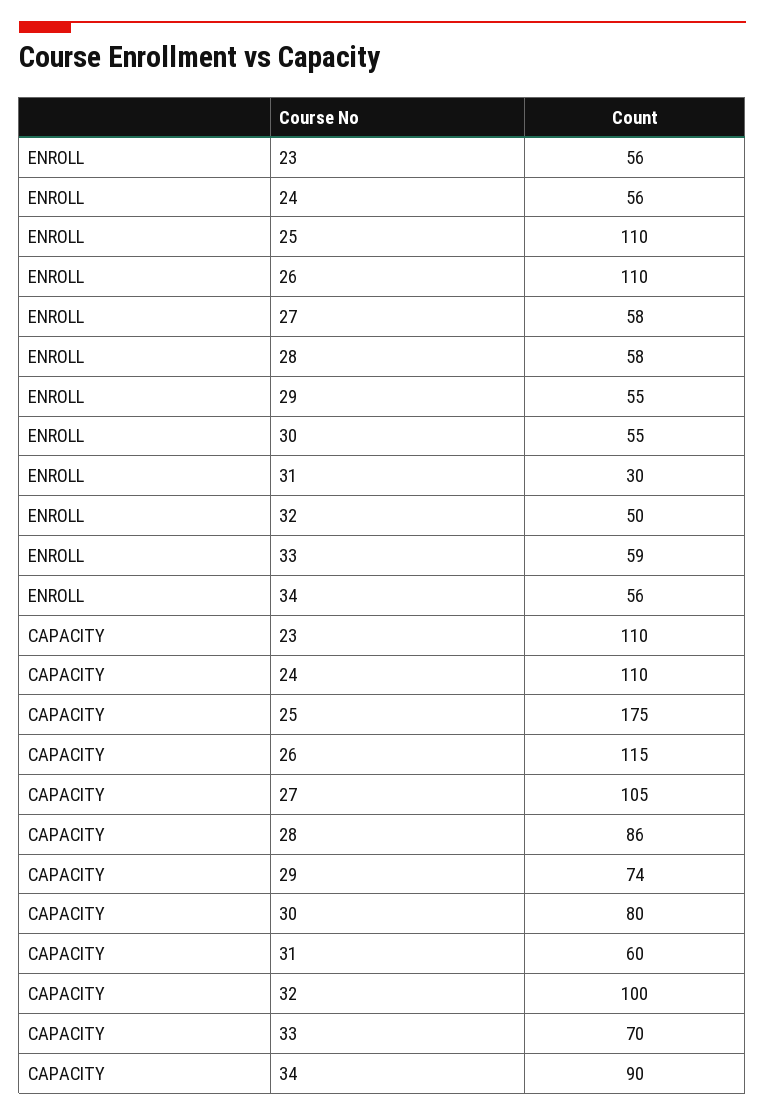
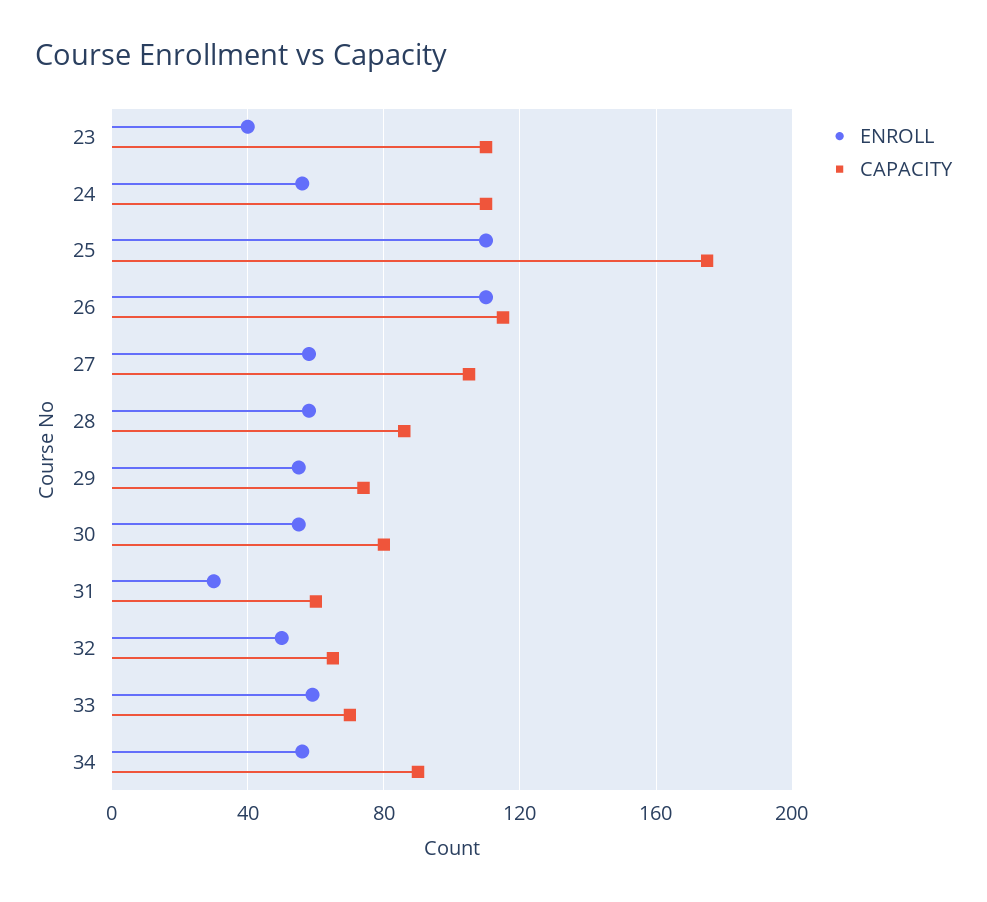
  {
    "ENROLL": {
-     "23": 56,
+     "23": 40,
      "24": 56,
      "25": 110,
      "26": 110,
      "27": 58,
      "28": 58,
      "29": 55,
      "30": 55,
      "31": 30,
      "32": 50,
      "33": 59,
      "34": 56
    },
    "CAPACITY": {
      "23": 110,
      "24": 110,
      "25": 175,
      "26": 115,
      "27": 105,
      "28": 86,
      "29": 74,
      "30": 80,
      "31": 60,
-     "32": 100,
+     "32": 65,
      "33": 70,
      "34": 90
    }
  }

